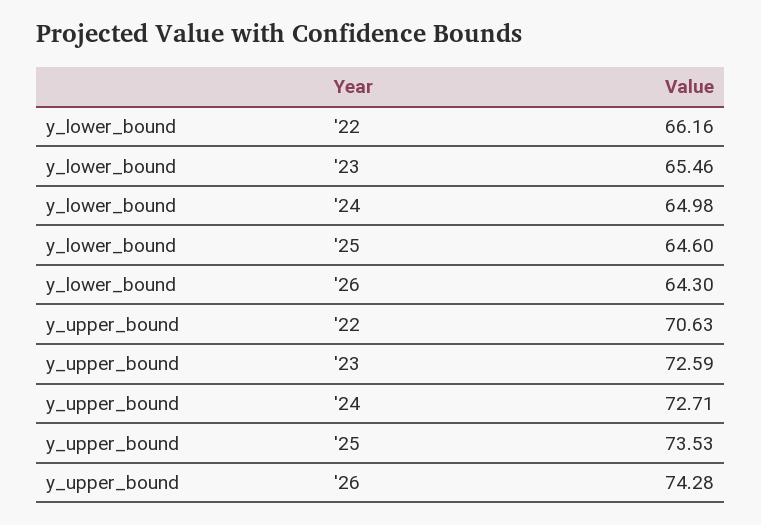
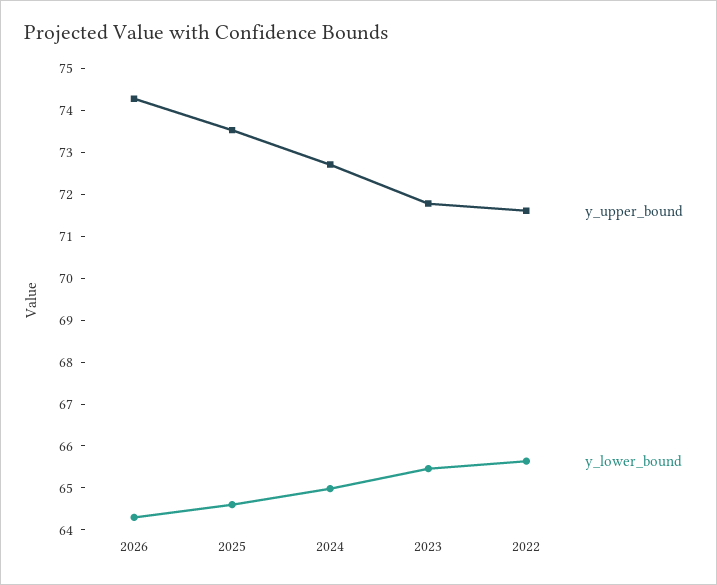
  {
    "y_lower_bound": {
-     "'22": 66.16,
+     "'22": 65.6,
      "'23": 65.46,
      "'24": 64.98,
      "'25": 64.6,
      "'26": 64.3
    },
    "y_upper_bound": {
-     "'22": 70.63,
+     "'22": 71.6,
-     "'23": 72.59,
+     "'23": 71.8,
      "'24": 72.71,
      "'25": 73.53,
      "'26": 74.28
    }
  }

